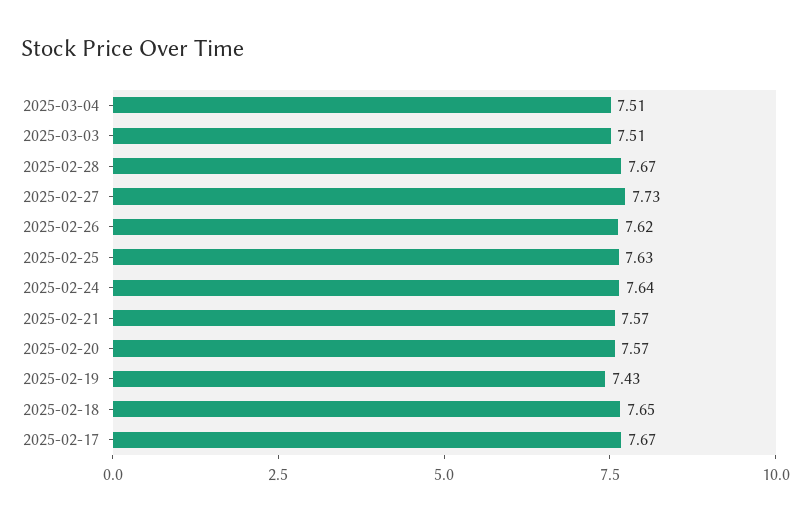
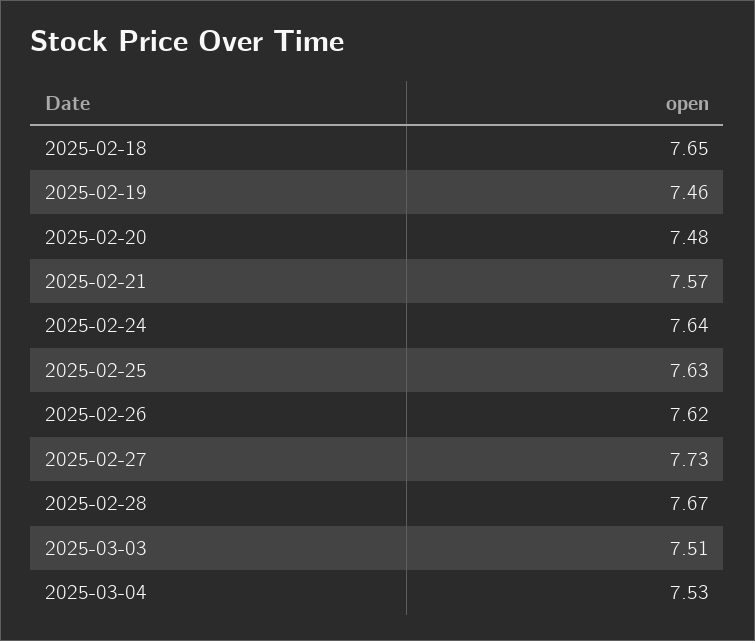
  {
-   "2025-03-04": 7.51,
+   "2025-03-04": 7.53,
    "2025-03-03": 7.51,
    "2025-02-28": 7.67,
    "2025-02-27": 7.73,
    "2025-02-26": 7.62,
    "2025-02-25": 7.63,
    "2025-02-24": 7.64,
    "2025-02-21": 7.57,
-   "2025-02-20": 7.57,
+   "2025-02-20": 7.48,
-   "2025-02-19": 7.43,
+   "2025-02-19": 7.46,
-   "2025-02-18": 7.65,
+   "2025-02-18": 7.65
-   "2025-02-17": 7.67
  }

